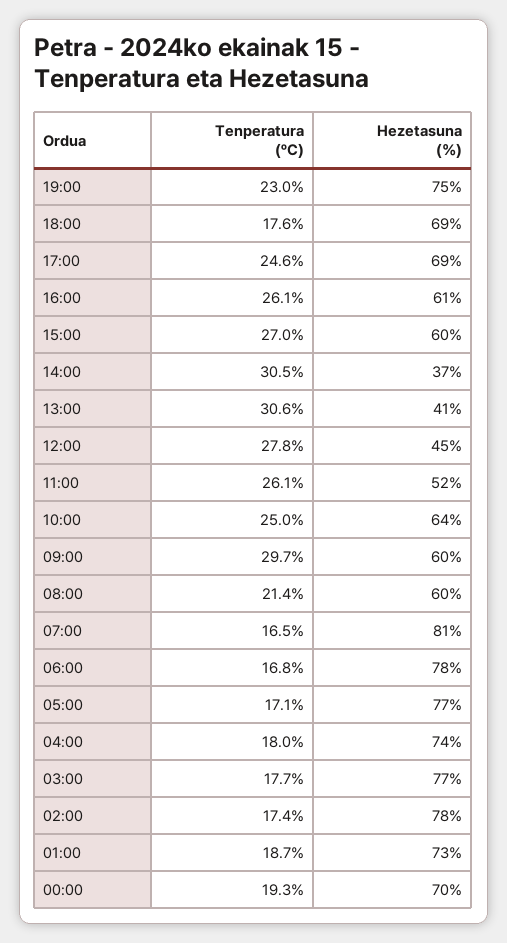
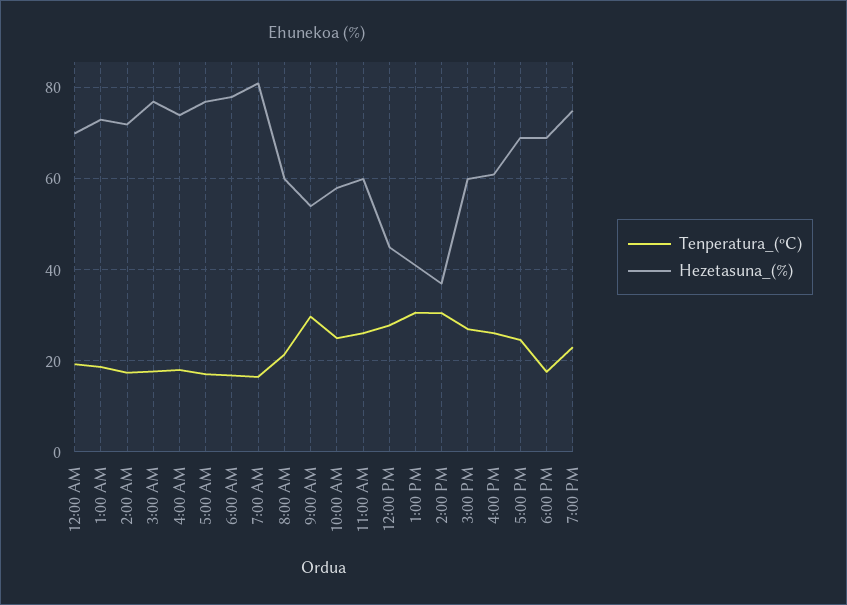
  {
    "Tenperatura (ºC)": {
      "19:00": 23,
      "18:00": 17.6,
      "17:00": 24.6,
      "16:00": 26.1,
      "15:00": 27,
      "14:00": 30.5,
      "13:00": 30.6,
      "12:00": 27.8,
      "11:00": 26.1,
      "10:00": 25,
      "09:00": 29.7,
      "08:00": 21.4,
      "07:00": 16.5,
      "06:00": 16.8,
      "05:00": 17.1,
      "04:00": 18,
      "03:00": 17.7,
      "02:00": 17.4,
      "01:00": 18.7,
      "00:00": 19.3
    },
    "Hezetasuna (%)": {
      "19:00": 75,
      "18:00": 69,
      "17:00": 69,
      "16:00": 61,
      "15:00": 60,
      "14:00": 37,
      "13:00": 41,
      "12:00": 45,
-     "11:00": 52,
+     "11:00": 60,
-     "10:00": 64,
+     "10:00": 58,
-     "09:00": 60,
+     "09:00": 54,
      "08:00": 60,
      "07:00": 81,
      "06:00": 78,
      "05:00": 77,
      "04:00": 74,
      "03:00": 77,
-     "02:00": 78,
+     "02:00": 72,
      "01:00": 73,
      "00:00": 70
    }
  }

